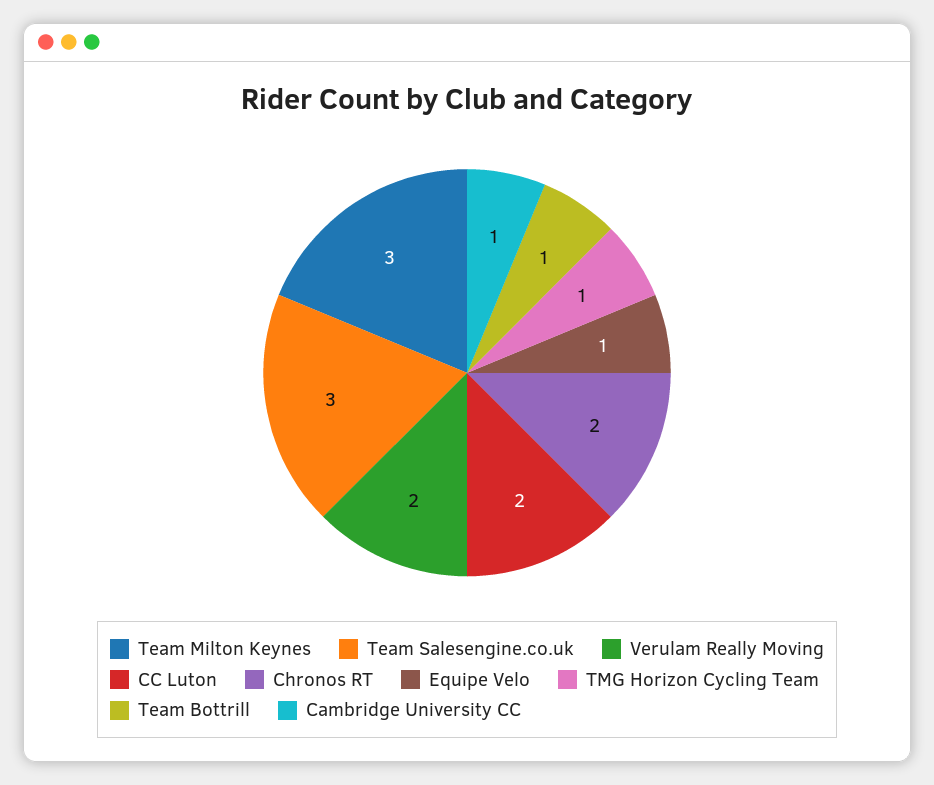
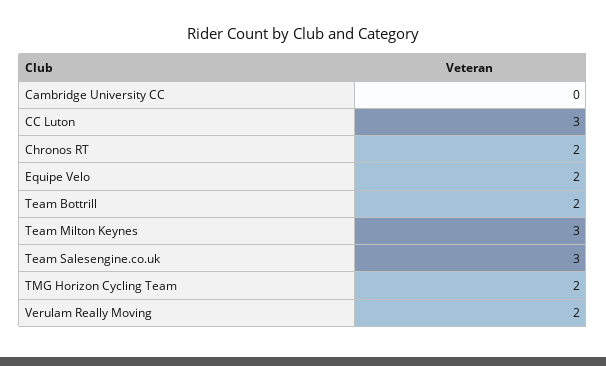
  {
    "Team Milton Keynes": 3,
    "Team Salesengine.co.uk": 3,
    "Verulam Really Moving": 2,
-   "CC Luton": 2,
+   "CC Luton": 3,
    "Chronos RT": 2,
-   "Equipe Velo": 1,
+   "Equipe Velo": 2,
-   "TMG Horizon Cycling Team": 1,
+   "TMG Horizon Cycling Team": 2,
-   "Team Bottrill": 1,
+   "Team Bottrill": 2,
-   "Cambridge University CC": 1
+   "Cambridge University CC": 0
  }

